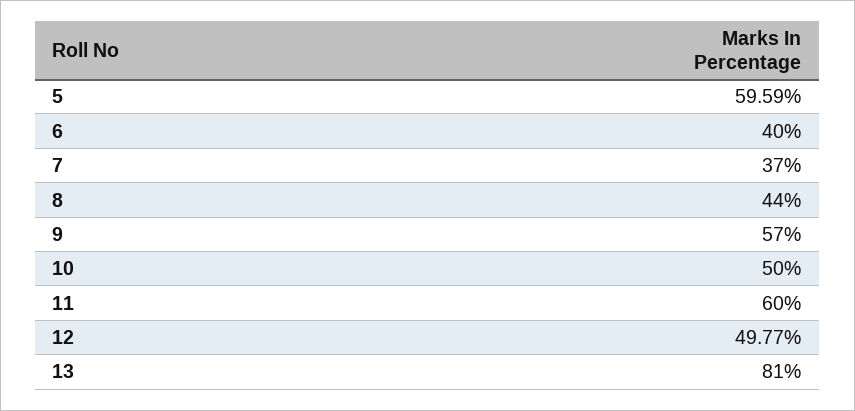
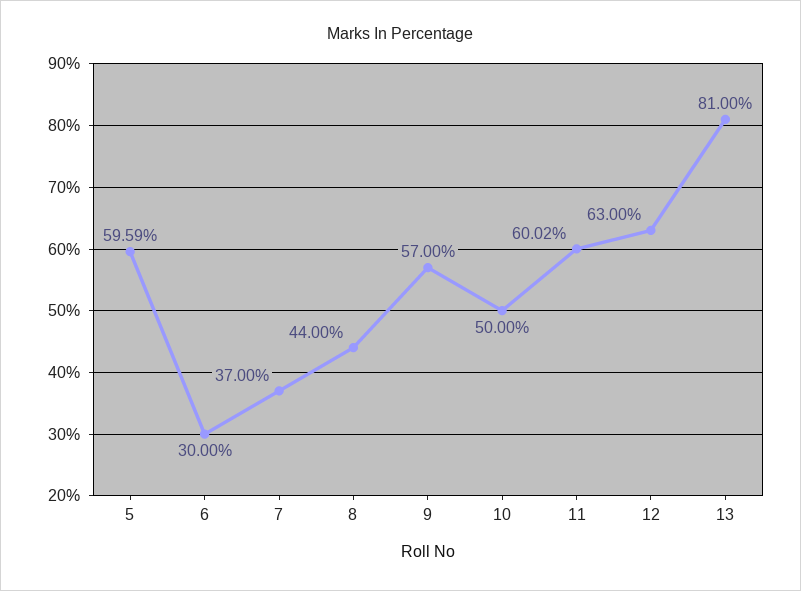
  {
    "5": 59.59,
-   "6": 40,
+   "6": 30,
    "7": 37,
    "8": 44,
    "9": 57,
    "10": 50,
-   "11": 60,
+   "11": 60.02,
-   "12": 49.77,
+   "12": 63,
    "13": 81
  }

